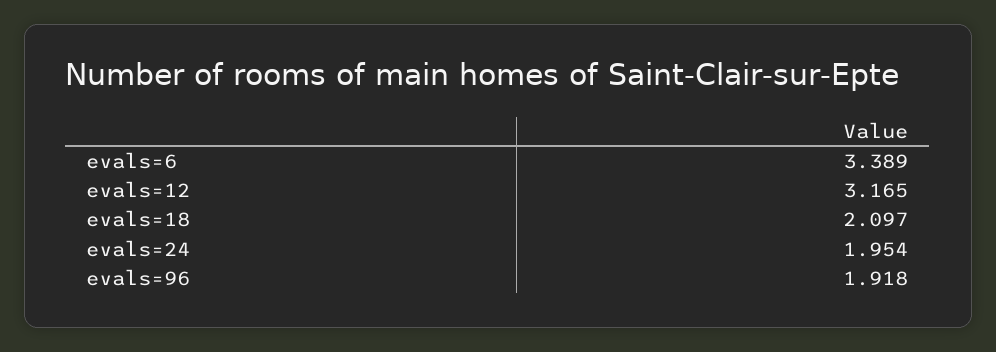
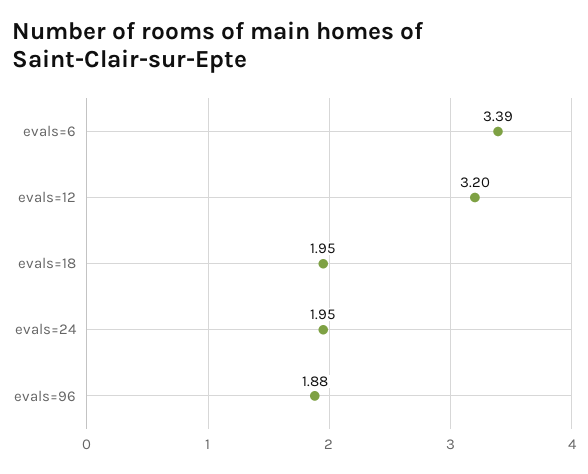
  {
    "evals=6": 3.389,
-   "evals=12": 3.165,
+   "evals=12": 3.2,
-   "evals=18": 2.097,
+   "evals=18": 1.95,
    "evals=24": 1.954,
-   "evals=96": 1.918
+   "evals=96": 1.88
  }

